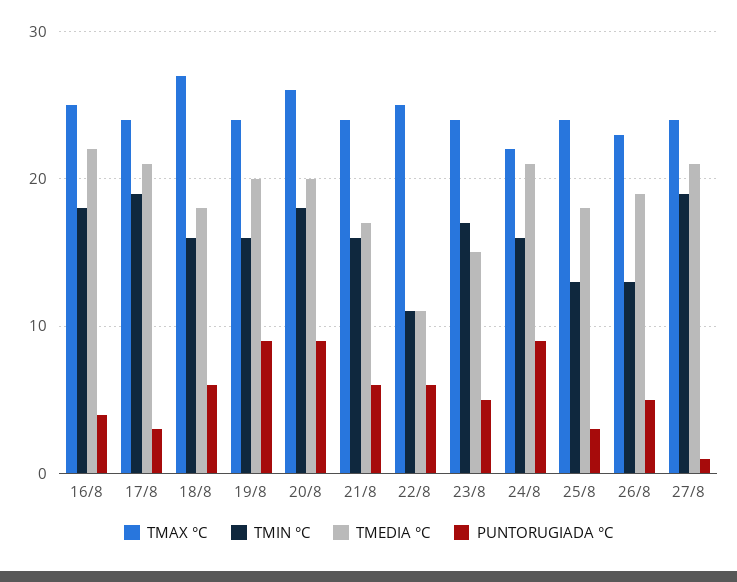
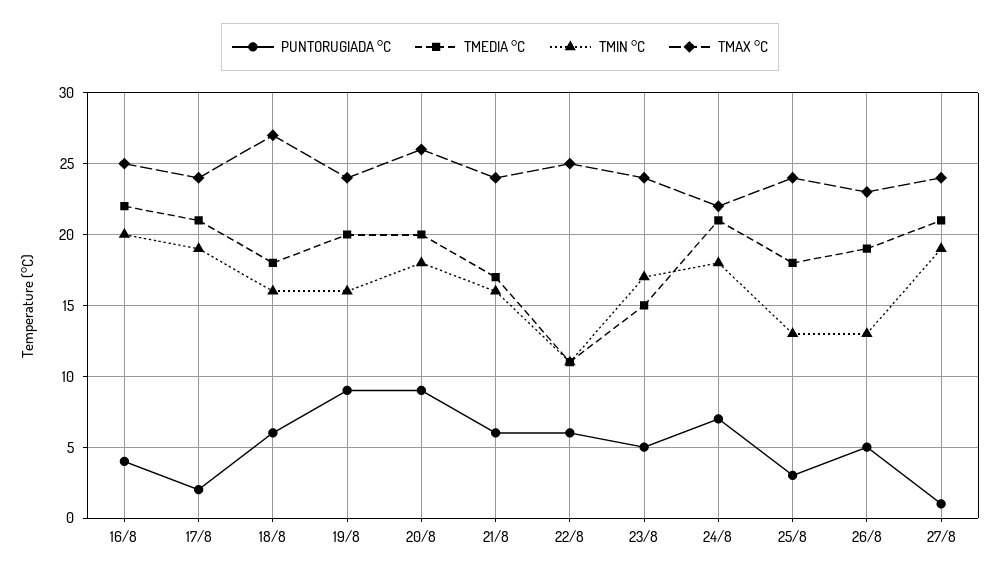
  {
    "TMAX °C": {
      "16/8": 25,
      "17/8": 24,
      "18/8": 27,
      "19/8": 24,
      "20/8": 26,
      "21/8": 24,
      "22/8": 25,
      "23/8": 24,
      "24/8": 22,
      "25/8": 24,
      "26/8": 23,
      "27/8": 24
    },
    "TMIN °C": {
-     "16/8": 18,
+     "16/8": 20,
      "17/8": 19,
      "18/8": 16,
      "19/8": 16,
      "20/8": 18,
      "21/8": 16,
      "22/8": 11,
      "23/8": 17,
-     "24/8": 16,
+     "24/8": 18,
      "25/8": 13,
      "26/8": 13,
      "27/8": 19
    },
    "TMEDIA °C": {
      "16/8": 22,
      "17/8": 21,
      "18/8": 18,
      "19/8": 20,
      "20/8": 20,
      "21/8": 17,
      "22/8": 11,
      "23/8": 15,
      "24/8": 21,
      "25/8": 18,
      "26/8": 19,
      "27/8": 21
    },
    "PUNTORUGIADA °C": {
      "16/8": 4,
-     "17/8": 3,
+     "17/8": 2,
      "18/8": 6,
      "19/8": 9,
      "20/8": 9,
      "21/8": 6,
      "22/8": 6,
      "23/8": 5,
-     "24/8": 9,
+     "24/8": 7,
      "25/8": 3,
      "26/8": 5,
      "27/8": 1
    }
  }

